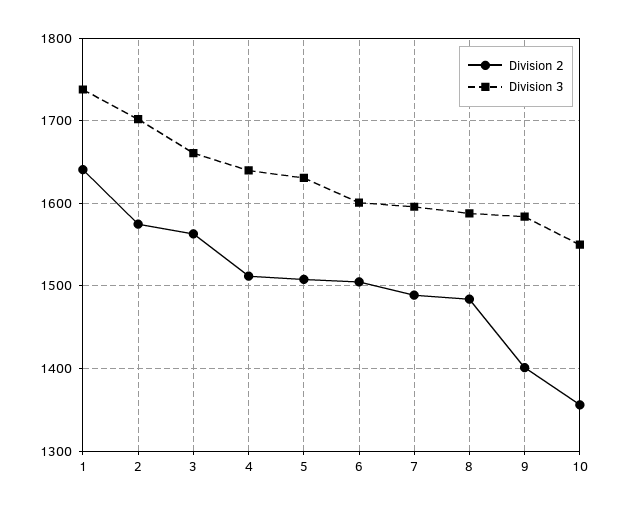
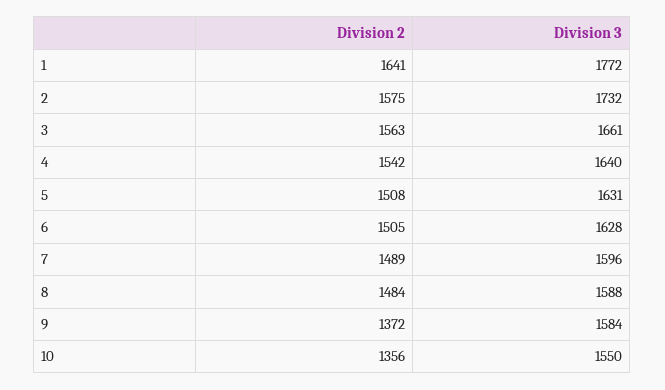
  {
    "Division 2": {
      "1": 1641,
      "2": 1575,
      "3": 1563,
-     "4": 1510,
+     "4": 1542,
      "5": 1508,
      "6": 1505,
      "7": 1489,
      "8": 1484,
-     "9": 1400,
+     "9": 1372,
      "10": 1356
    },
    "Division 3": {
-     "1": 1740,
+     "1": 1772,
-     "2": 1700,
+     "2": 1732,
      "3": 1661,
      "4": 1640,
      "5": 1631,
-     "6": 1600,
+     "6": 1628,
      "7": 1596,
      "8": 1588,
      "9": 1584,
      "10": 1550
    }
  }

